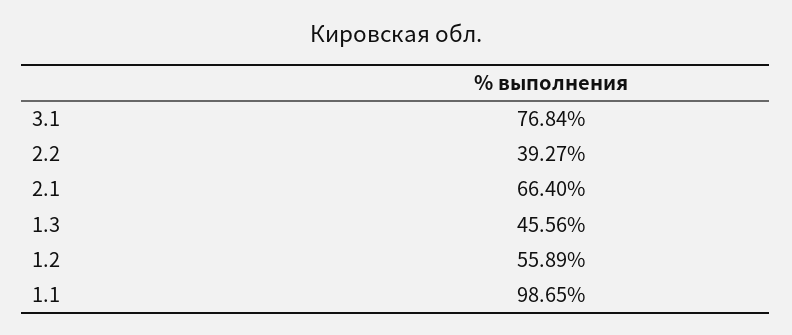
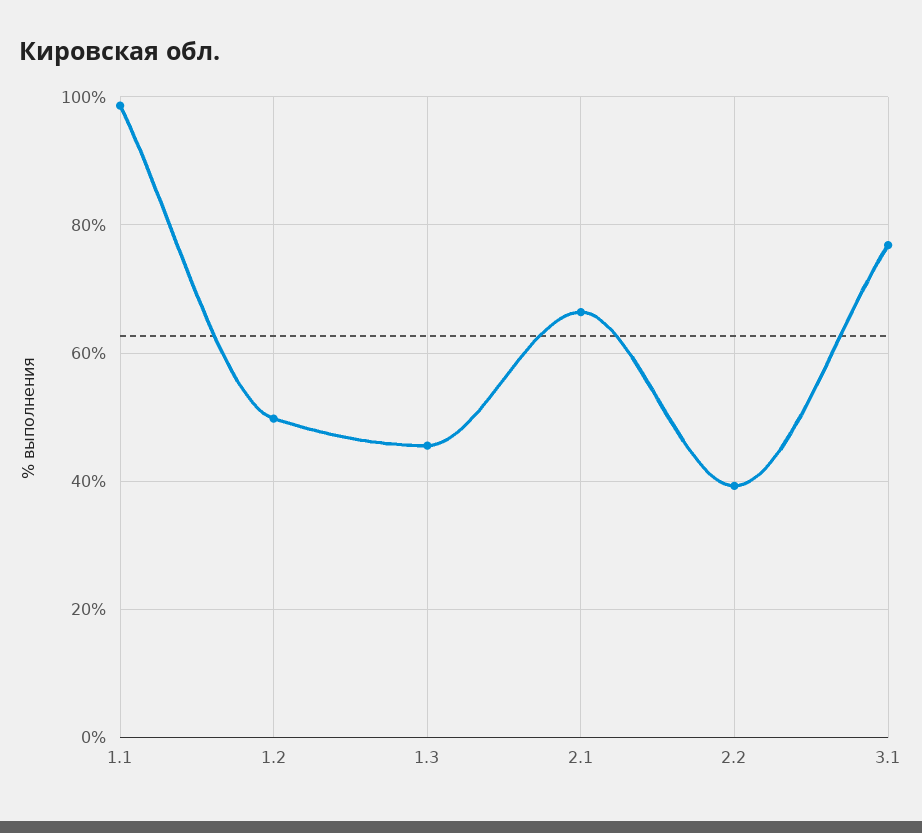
  {
    "3.1": 76.84,
    "2.2": 39.27,
    "2.1": 66.4,
    "1.3": 45.56,
-   "1.2": 55.89,
+   "1.2": 50,
    "1.1": 98.65
  }

